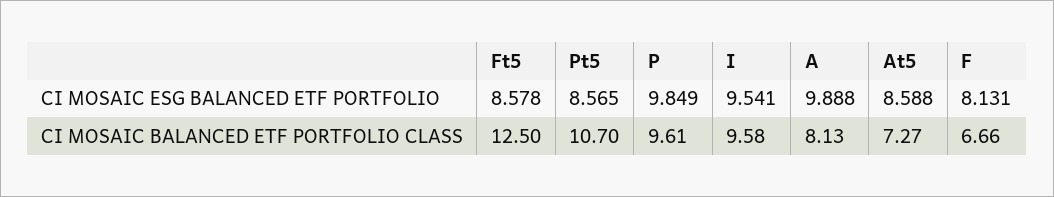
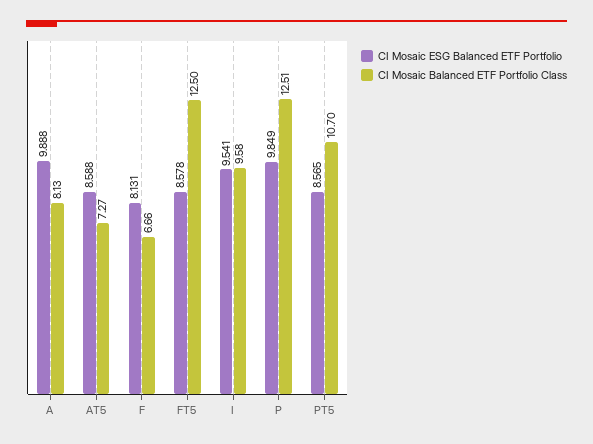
  {
    "CI MOSAIC ESG BALANCED ETF PORTFOLIO": {
      "Ft5": 8.578,
      "Pt5": 8.565,
      "P": 9.849,
      "I": 9.541,
      "A": 9.888,
      "At5": 8.588,
      "F": 8.131
    },
    "CI MOSAIC BALANCED ETF PORTFOLIO CLASS": {
      "Ft5": 12.5,
      "Pt5": 10.7,
-     "P": 9.61,
+     "P": 12.51,
      "I": 9.58,
      "A": 8.13,
      "At5": 7.27,
      "F": 6.66
    }
  }

